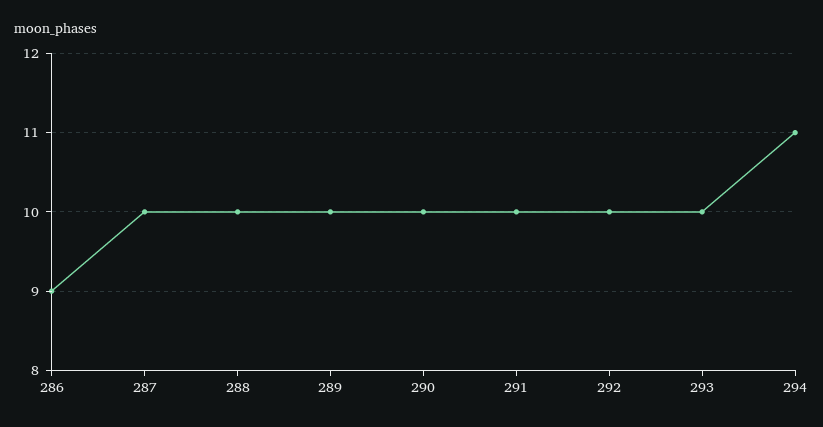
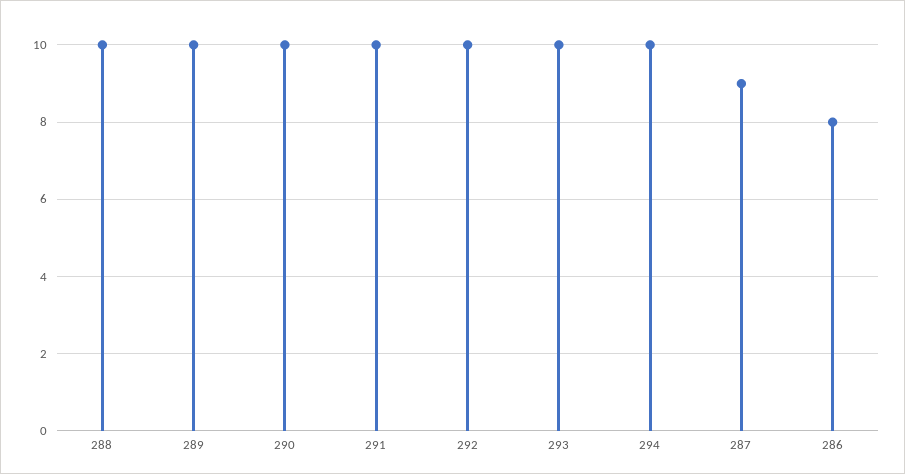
  {
-   "286": 9,
+   "286": 8,
-   "287": 10,
+   "287": 9,
    "288": 10,
    "289": 10,
    "290": 10,
    "291": 10,
    "292": 10,
    "293": 10,
-   "294": 11
+   "294": 10
  }

